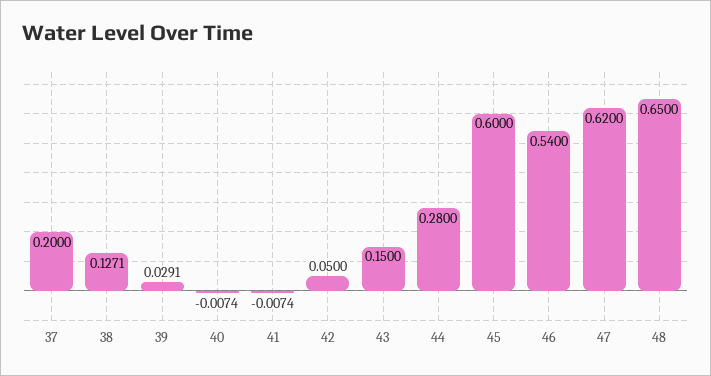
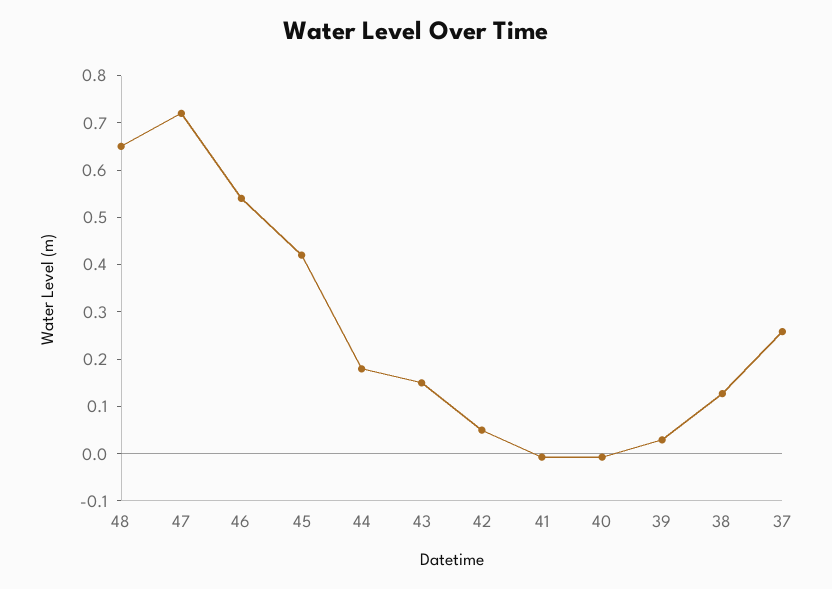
  {
-   "37": 0.2,
+   "37": 0.26,
    "38": 0.1271,
    "39": 0.0291,
    "40": -0.0074,
    "41": -0.0074,
    "42": 0.05,
    "43": 0.15,
-   "44": 0.28,
+   "44": 0.18,
-   "45": 0.6,
+   "45": 0.42,
    "46": 0.54,
-   "47": 0.62,
+   "47": 0.72,
    "48": 0.65
  }

